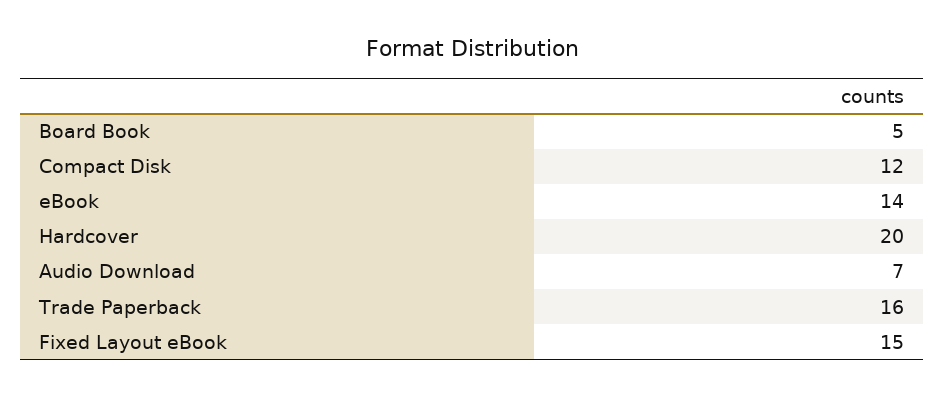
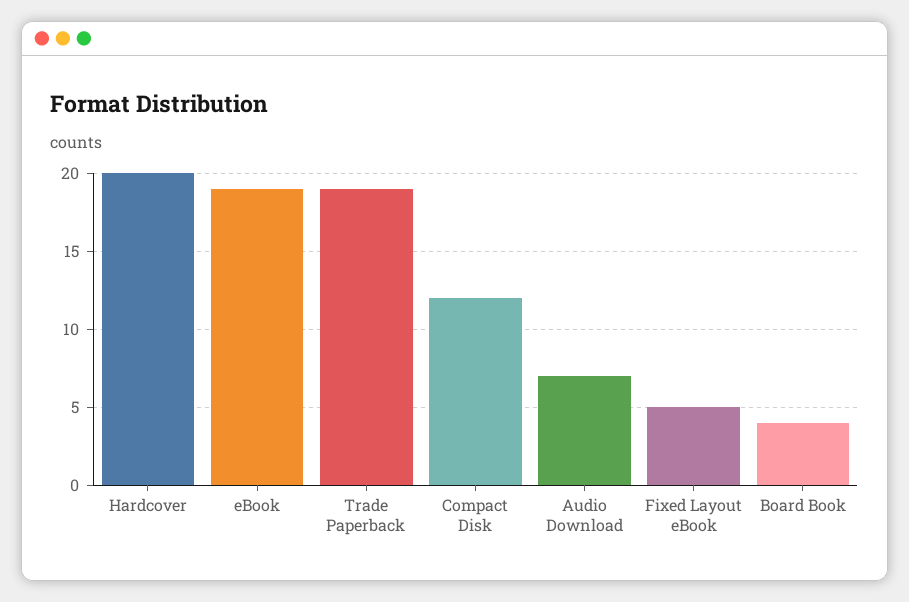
  {
-   "Board Book": 5,
+   "Board Book": 4,
    "Compact Disk": 12,
-   "eBook": 14,
+   "eBook": 19,
    "Hardcover": 20,
    "Audio Download": 7,
-   "Trade Paperback": 16,
+   "Trade Paperback": 19,
-   "Fixed Layout eBook": 15
+   "Fixed Layout eBook": 5
  }

